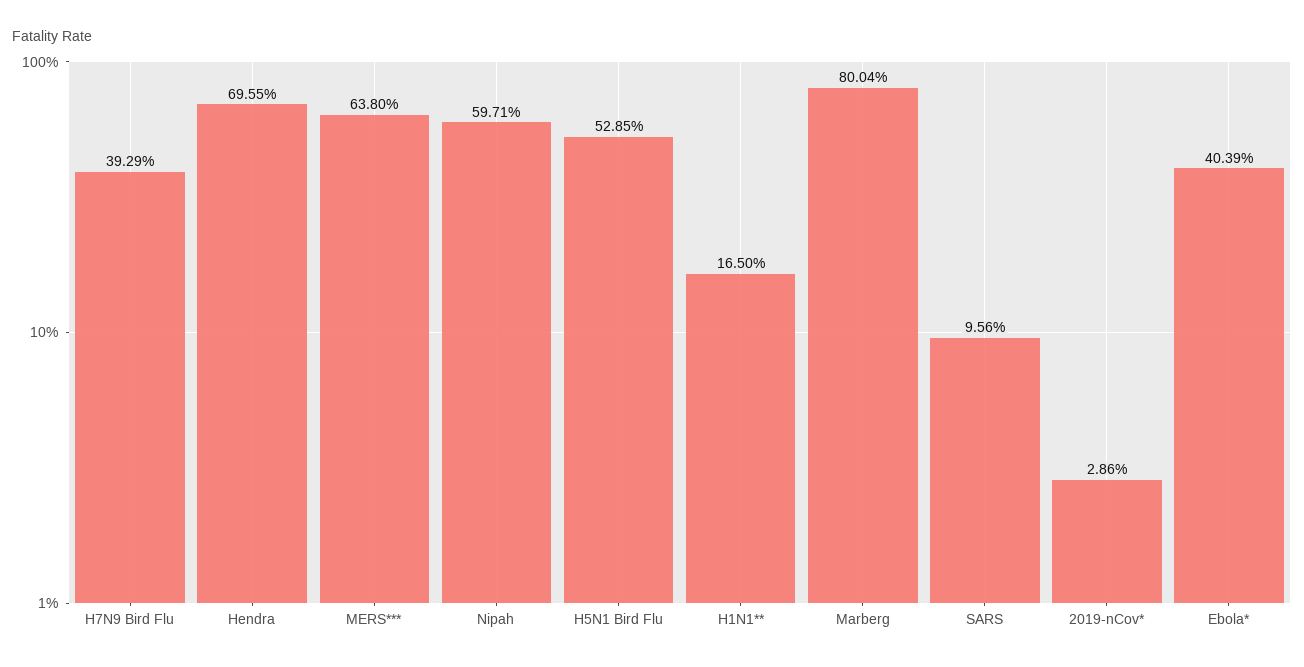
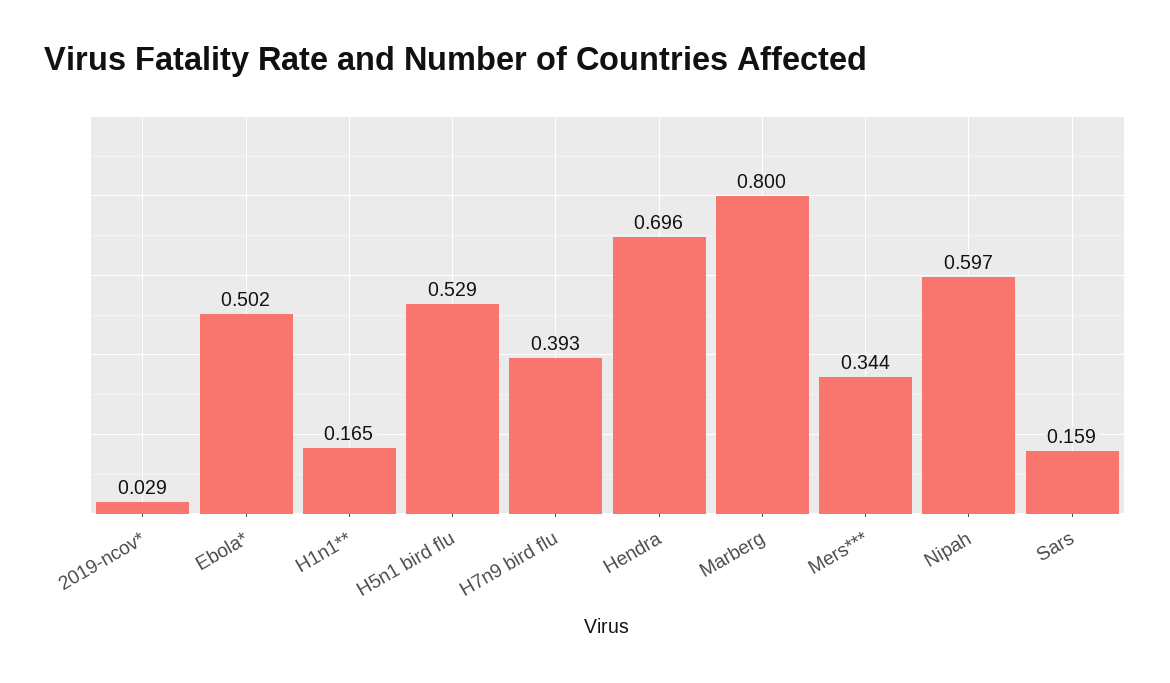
  {
    "H7N9 Bird Flu": 0.3929,
    "Hendra": 0.6955,
-   "MERS***": 0.638,
+   "MERS***": 0.344,
    "Nipah": 0.5971,
    "H5N1 Bird Flu": 0.5285,
    "H1N1**": 0.165,
    "Marberg": 0.8004,
-   "SARS": 0.0956,
+   "SARS": 0.159,
    "2019-nCov*": 0.0286,
-   "Ebola*": 0.4039
+   "Ebola*": 0.502
  }

